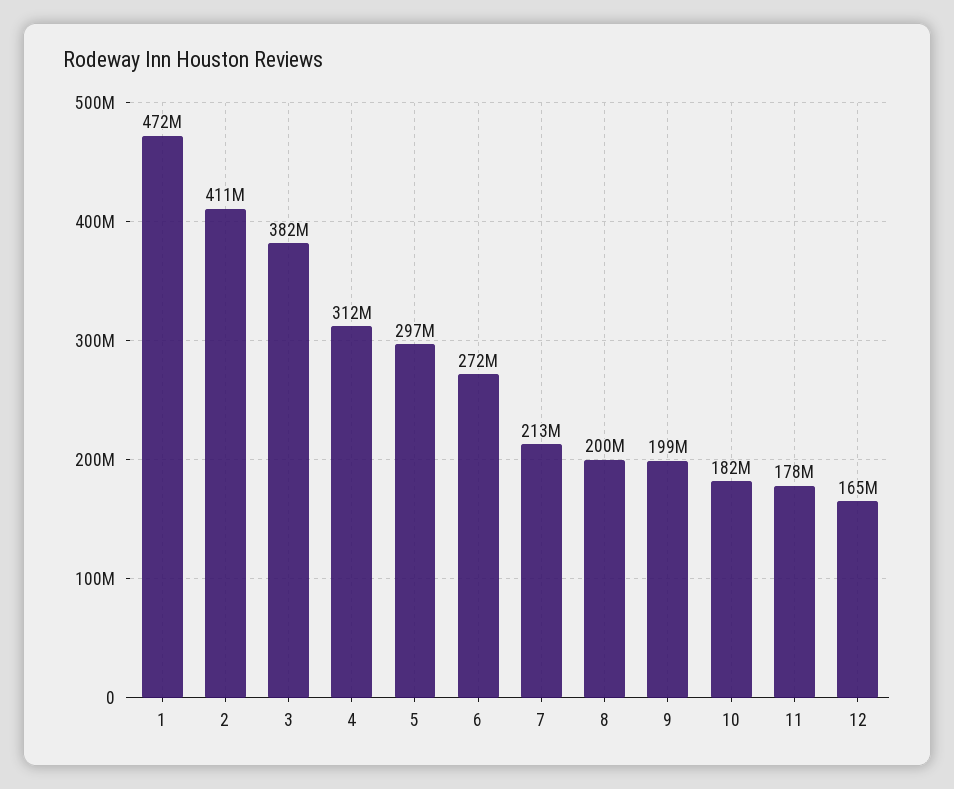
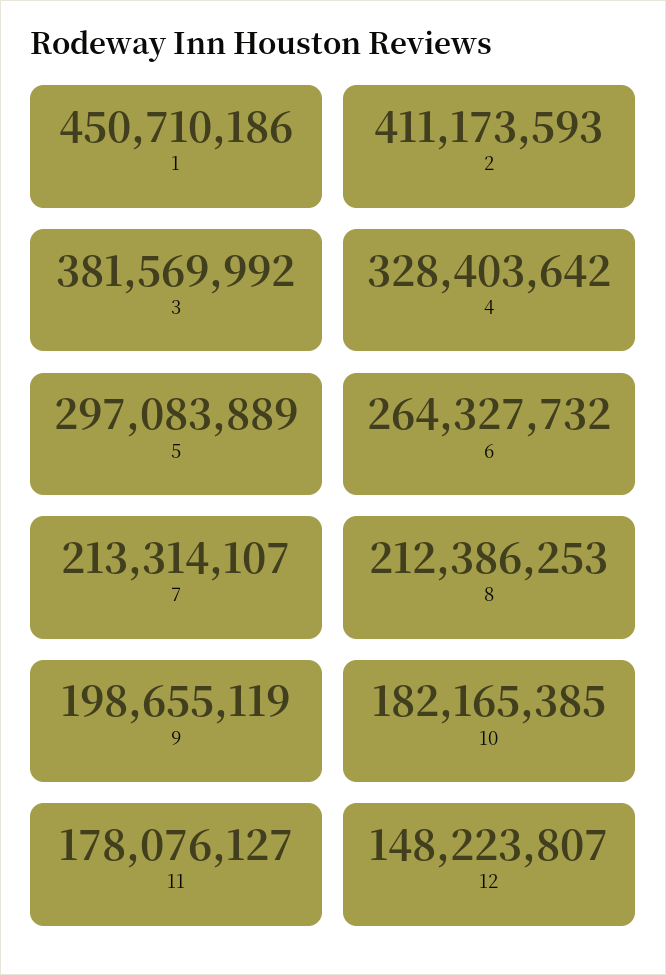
  {
-   "1": 472000000,
+   "1": 450710186,
    "2": 411173593,
    "3": 381569992,
-   "4": 312000000,
+   "4": 328403642,
    "5": 297083889,
-   "6": 272000000,
+   "6": 264327732,
    "7": 213314107,
-   "8": 200000000,
+   "8": 212386253,
    "9": 198655119,
    "10": 182165385,
    "11": 178076127,
-   "12": 165000000
+   "12": 148223807
  }

